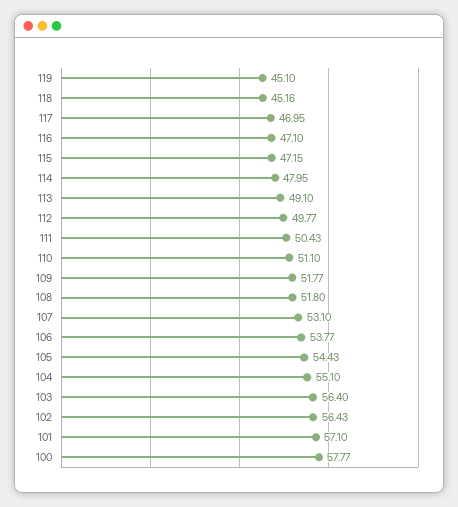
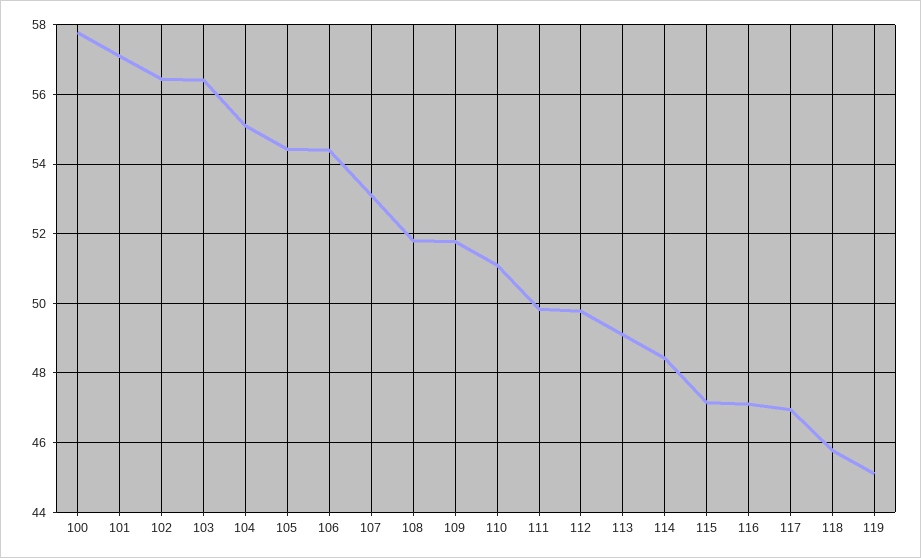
  {
    "119": 45.1,
-   "118": 45.16,
+   "118": 45.8,
    "117": 46.95,
    "116": 47.1,
    "115": 47.15,
-   "114": 47.95,
+   "114": 48.4,
    "113": 49.1,
    "112": 49.77,
-   "111": 50.43,
+   "111": 49.8,
    "110": 51.1,
    "109": 51.77,
    "108": 51.8,
    "107": 53.1,
-   "106": 53.77,
+   "106": 54.4,
    "105": 54.43,
    "104": 55.1,
    "103": 56.4,
    "102": 56.43,
    "101": 57.1,
    "100": 57.77
  }

